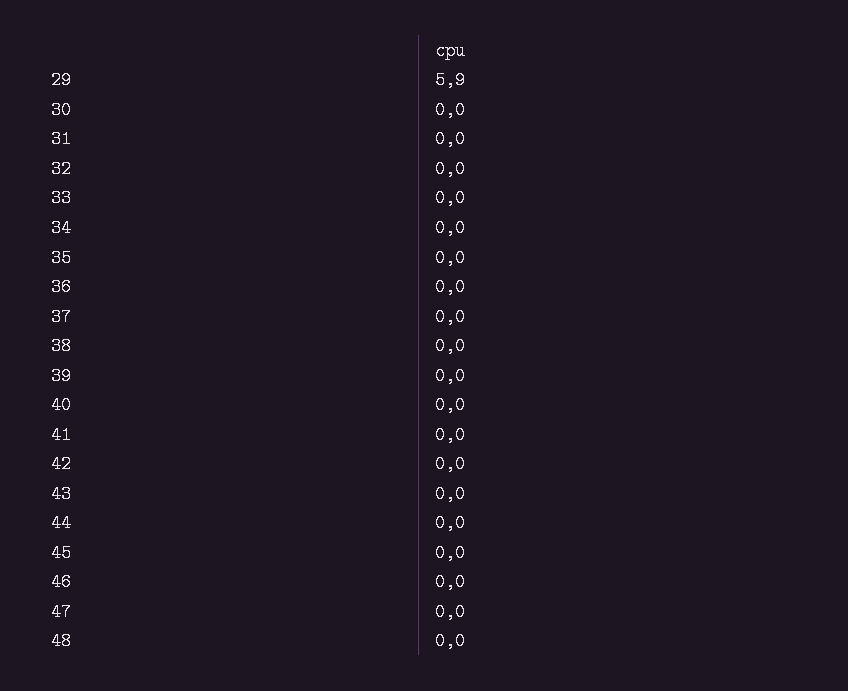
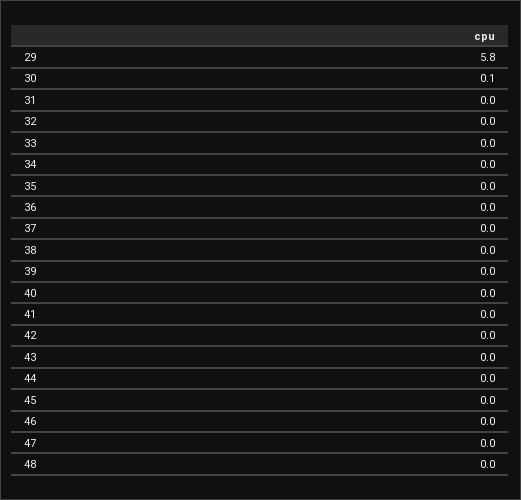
  {
-   "29": 5.9,
+   "29": 5.8,
-   "30": 0,
+   "30": 0.1,
    "31": 0,
    "32": 0,
    "33": 0,
    "34": 0,
    "35": 0,
    "36": 0,
    "37": 0,
    "38": 0,
    "39": 0,
    "40": 0,
    "41": 0,
    "42": 0,
    "43": 0,
    "44": 0,
    "45": 0,
    "46": 0,
    "47": 0,
    "48": 0
  }

